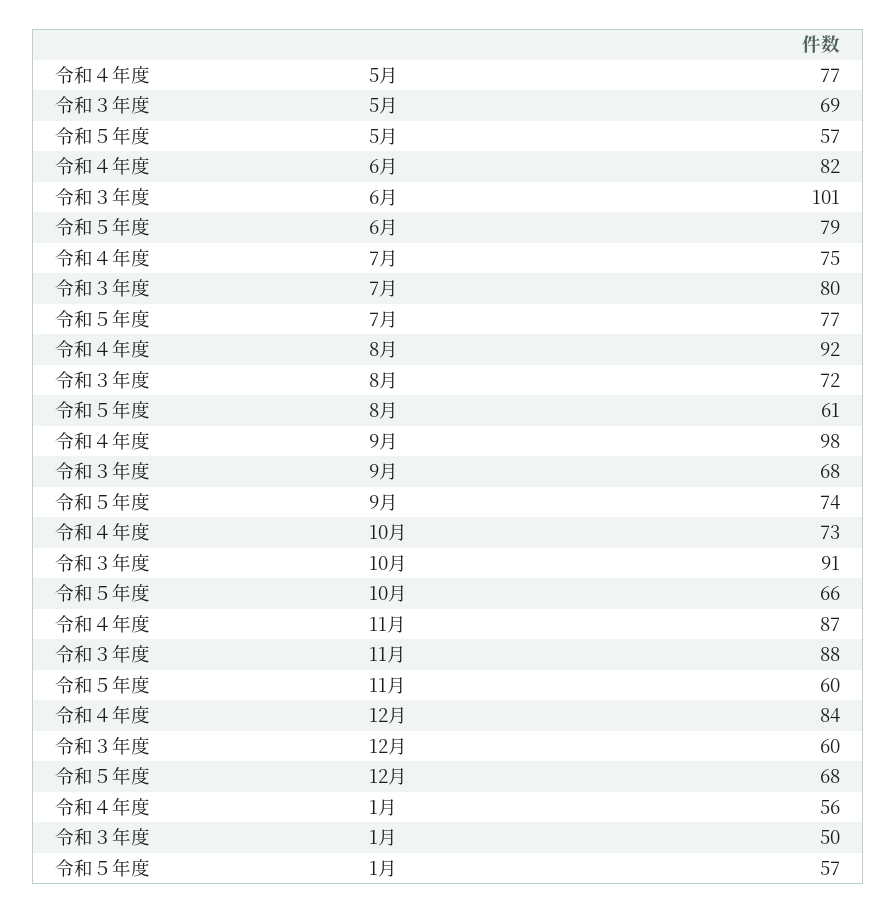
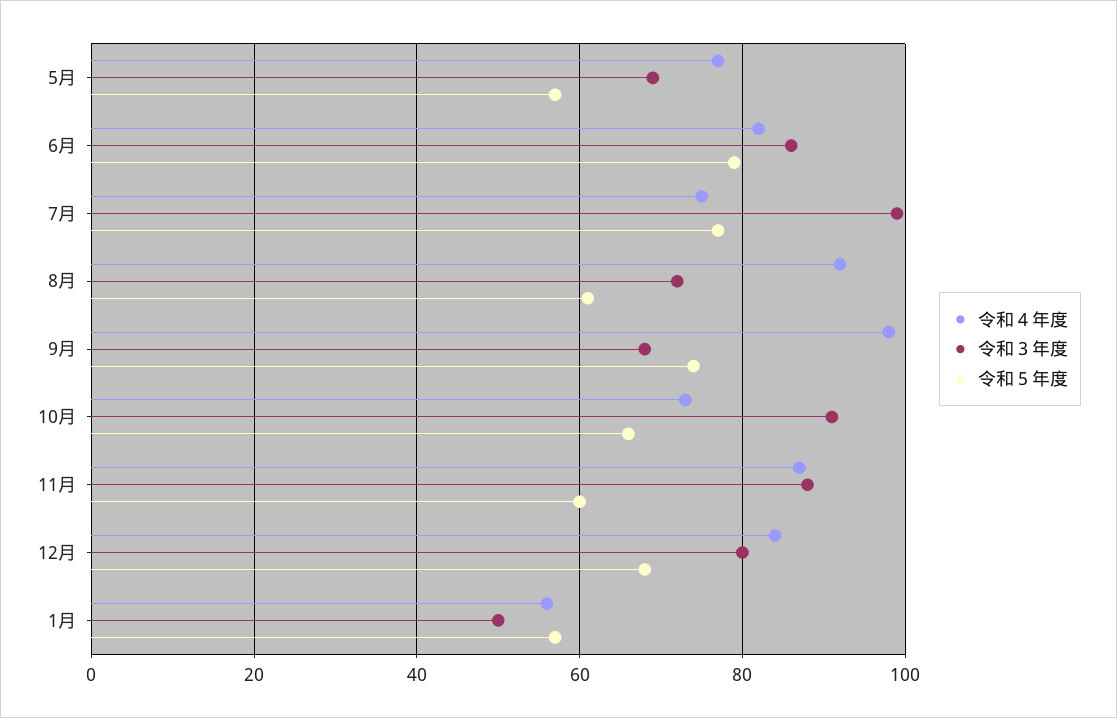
  {
    "令和４年度": {
      "5月": 77,
      "6月": 82,
      "7月": 75,
      "8月": 92,
      "9月": 98,
      "10月": 73,
      "11月": 87,
      "12月": 84,
      "1月": 56
    },
    "令和３年度": {
      "5月": 69,
-     "6月": 101,
+     "6月": 85,
-     "7月": 80,
+     "7月": 100,
      "8月": 72,
      "9月": 68,
      "10月": 91,
      "11月": 88,
-     "12月": 60,
+     "12月": 80,
      "1月": 50
    },
    "令和５年度": {
      "5月": 57,
      "6月": 79,
      "7月": 77,
      "8月": 61,
      "9月": 74,
      "10月": 66,
      "11月": 60,
      "12月": 68,
      "1月": 57
    }
  }

